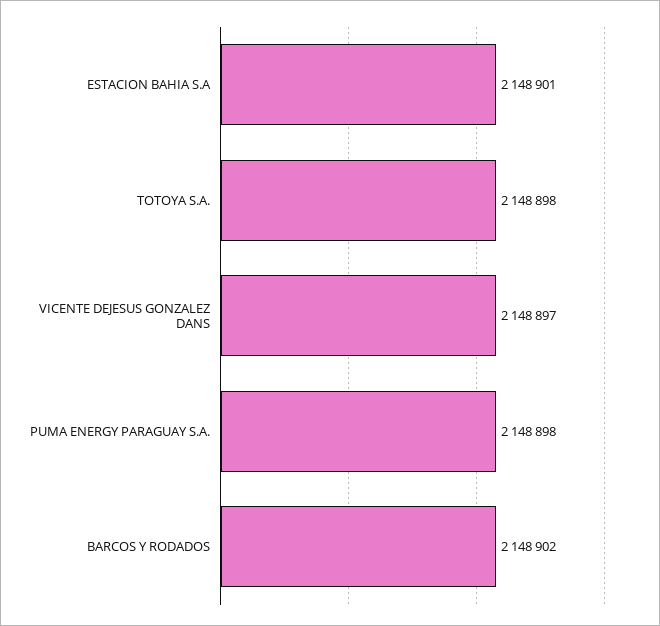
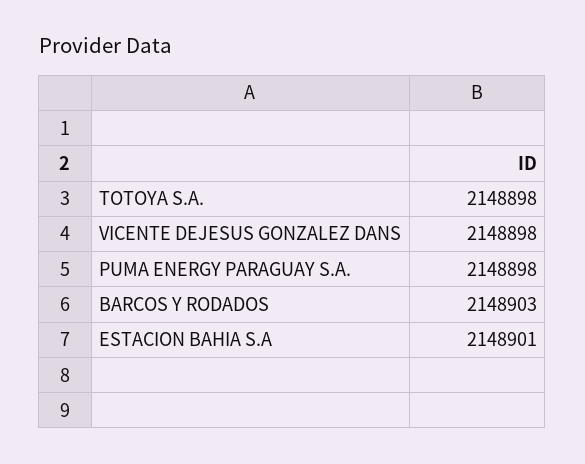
  {
    "ESTACION BAHIA S.A": 2148901,
    "TOTOYA S.A.": 2148898,
-   "VICENTE DEJESUS GONZALEZ DANS": 2148897,
+   "VICENTE DEJESUS GONZALEZ DANS": 2148898,
    "PUMA ENERGY PARAGUAY S.A.": 2148898,
-   "BARCOS Y RODADOS": 2148902
+   "BARCOS Y RODADOS": 2148903
  }

